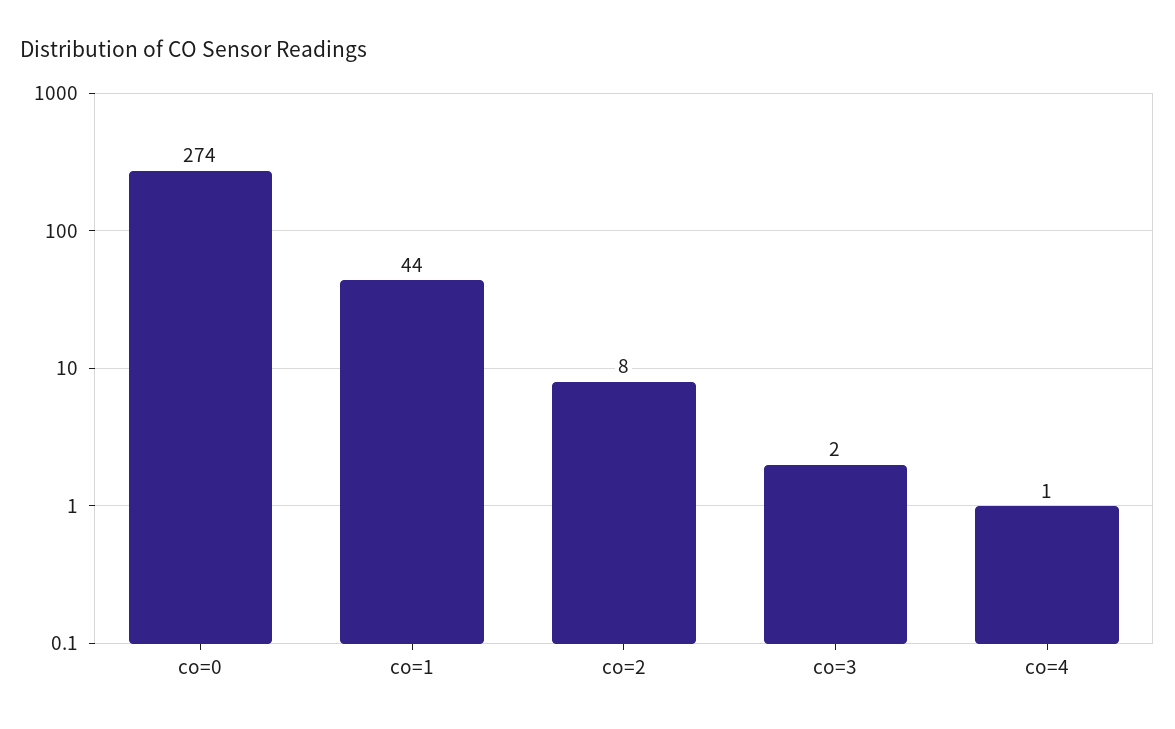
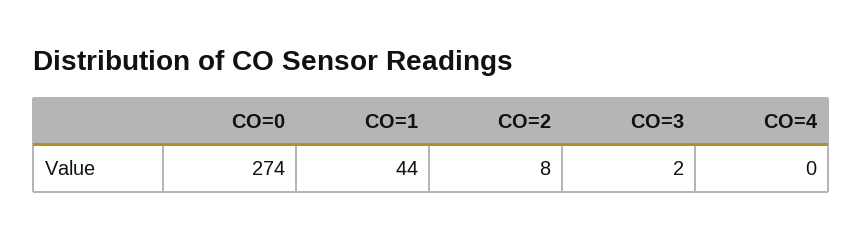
  {
    "co=0": 274,
    "co=1": 44,
    "co=2": 8,
    "co=3": 2,
-   "co=4": 1
+   "co=4": 0
  }

